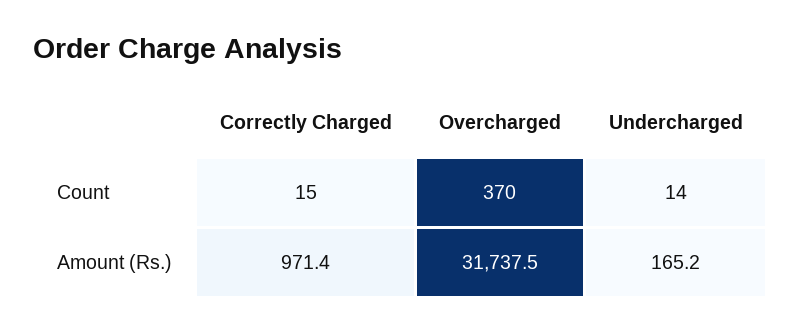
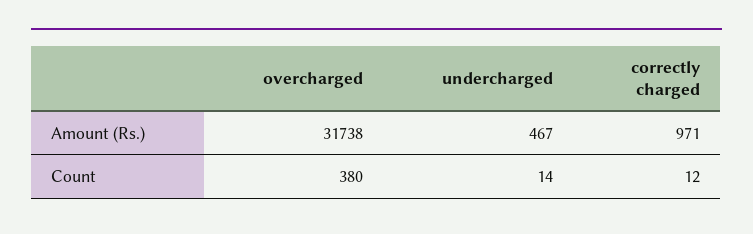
  {
    "Correctly Charged": {
-     "Count": 15,
+     "Count": 12,
      "Amount (Rs.)": 971.4
    },
    "Overcharged": {
-     "Count": 370,
+     "Count": 380,
      "Amount (Rs.)": 31737.5
    },
    "Undercharged": {
      "Count": 14,
-     "Amount (Rs.)": 165.2
+     "Amount (Rs.)": 467
    }
  }

